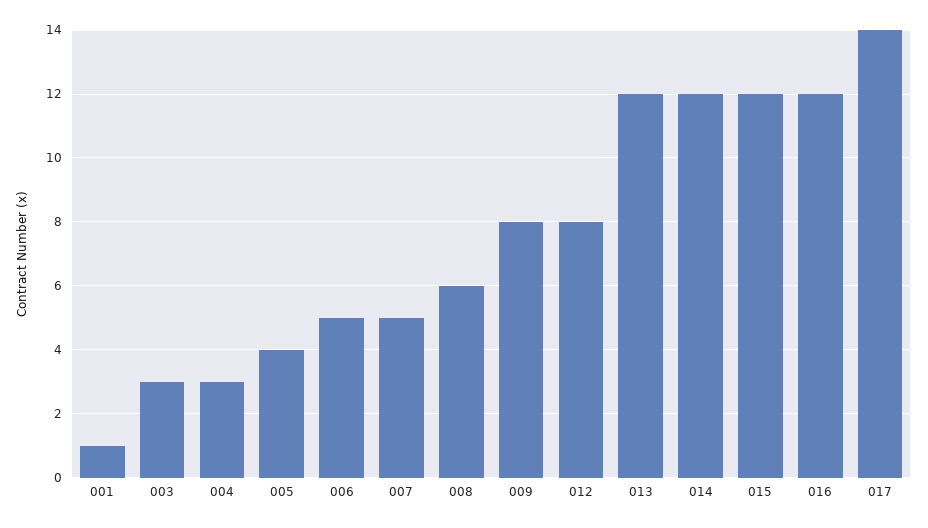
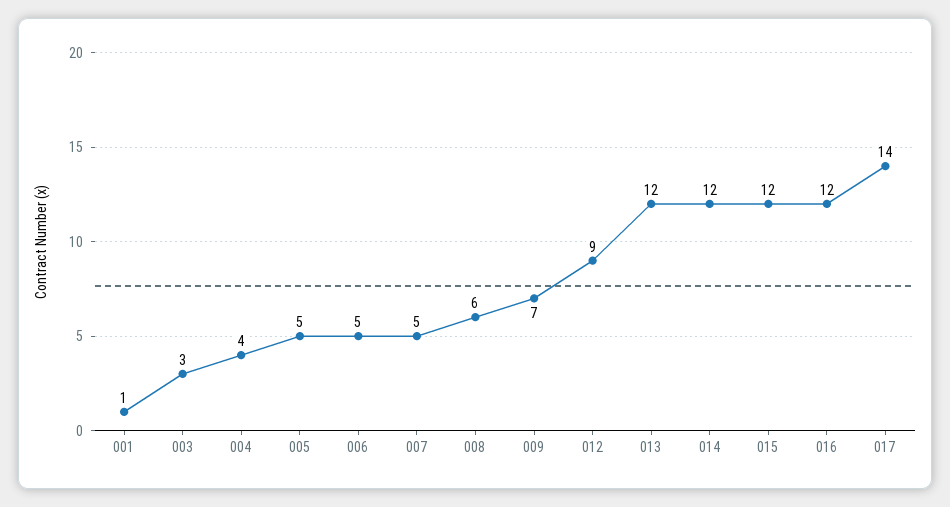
  {
    "001": 1,
    "003": 3,
-   "004": 3,
+   "004": 4,
-   "005": 4,
+   "005": 5,
    "006": 5,
    "007": 5,
    "008": 6,
-   "009": 8,
+   "009": 7,
-   "012": 8,
+   "012": 9,
    "013": 12,
    "014": 12,
    "015": 12,
    "016": 12,
    "017": 14
  }

